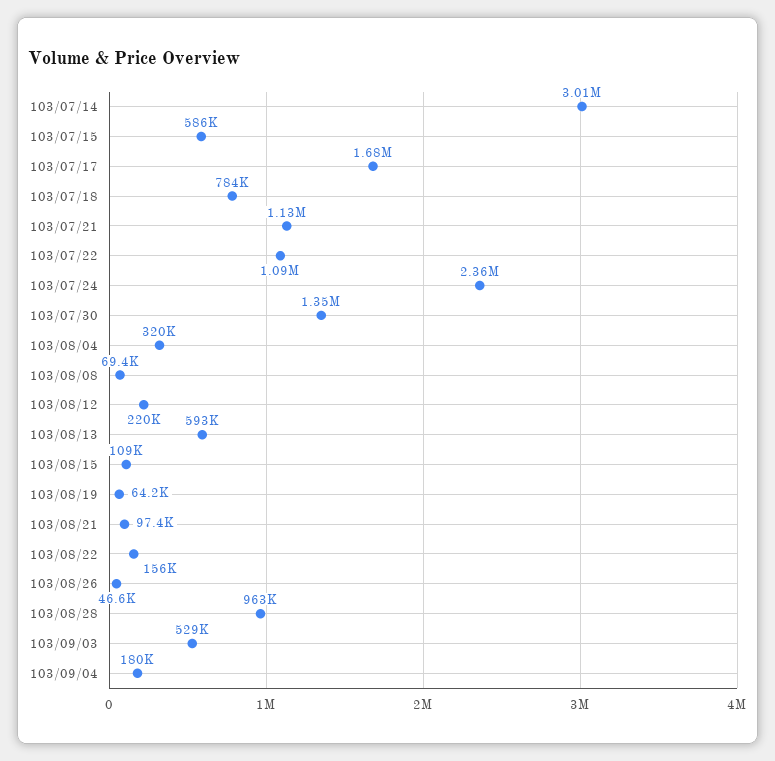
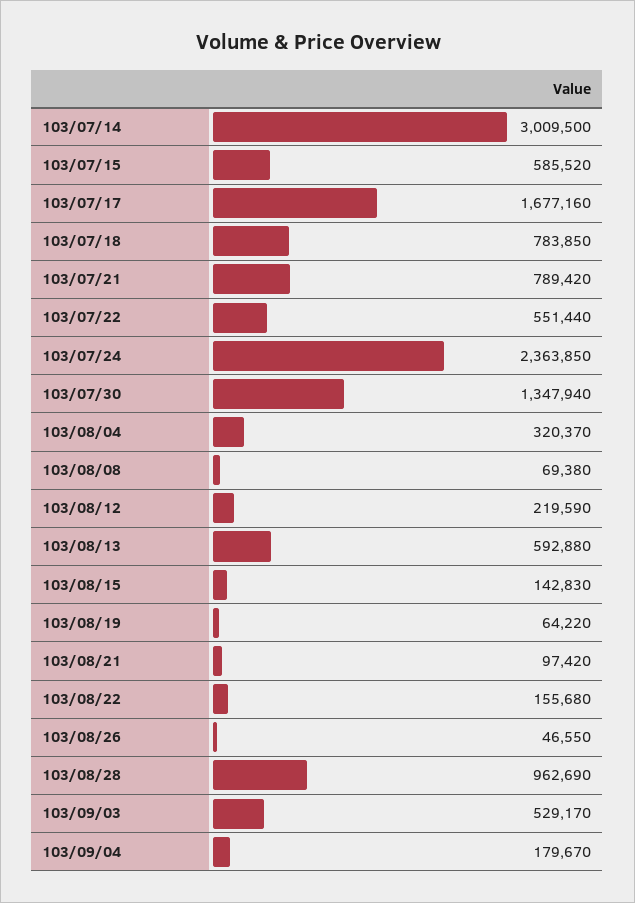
  {
    "103/07/14": 3009500,
    "103/07/15": 585520,
    "103/07/17": 1677160,
    "103/07/18": 783850,
-   "103/07/21": 1130000,
+   "103/07/21": 789420,
-   "103/07/22": 1090000,
+   "103/07/22": 551440,
    "103/07/24": 2363850,
    "103/07/30": 1347940,
    "103/08/04": 320370,
    "103/08/08": 69380,
    "103/08/12": 219590,
    "103/08/13": 592880,
-   "103/08/15": 109000,
+   "103/08/15": 142830,
    "103/08/19": 64220,
    "103/08/21": 97420,
    "103/08/22": 155680,
    "103/08/26": 46550,
    "103/08/28": 962690,
    "103/09/03": 529170,
    "103/09/04": 179670
  }

